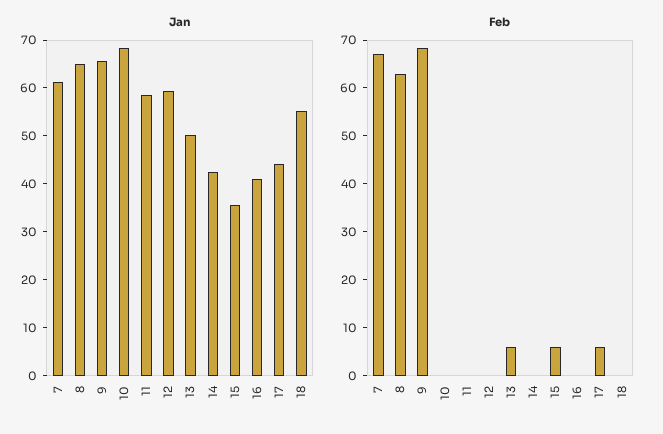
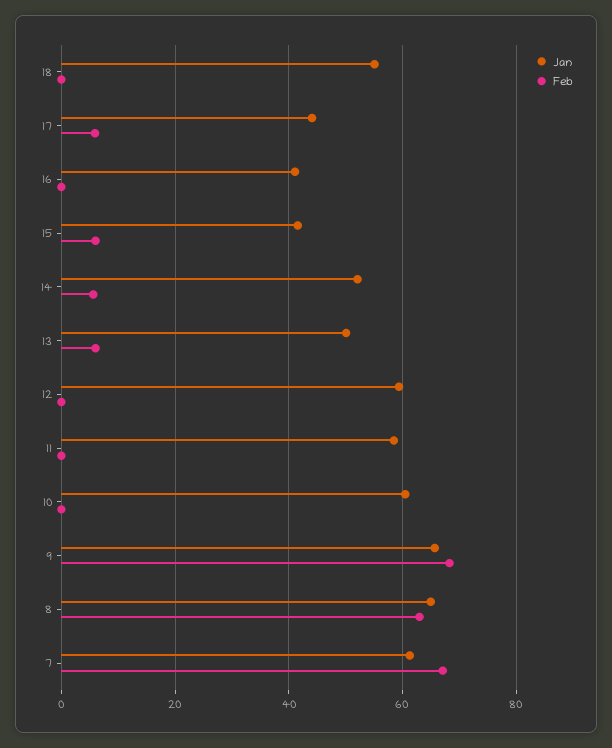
  {
    "Jan": {
      "7": 62,
      "8": 66,
      "9": 66,
-     "10": 68,
+     "10": 60,
      "11": 58,
      "12": 60,
      "13": 50,
-     "14": 42,
+     "14": 52,
-     "15": 36,
+     "15": 42,
      "16": 42,
      "17": 44,
      "18": 56
    },
    "Feb": {
      "7": 68,
      "8": 64,
      "9": 68,
      "10": 0,
      "11": 0,
      "12": 0,
      "13": 6,
-     "14": 0,
+     "14": 6,
      "15": 6,
      "16": 0,
      "17": 6,
      "18": 0
    }
  }

